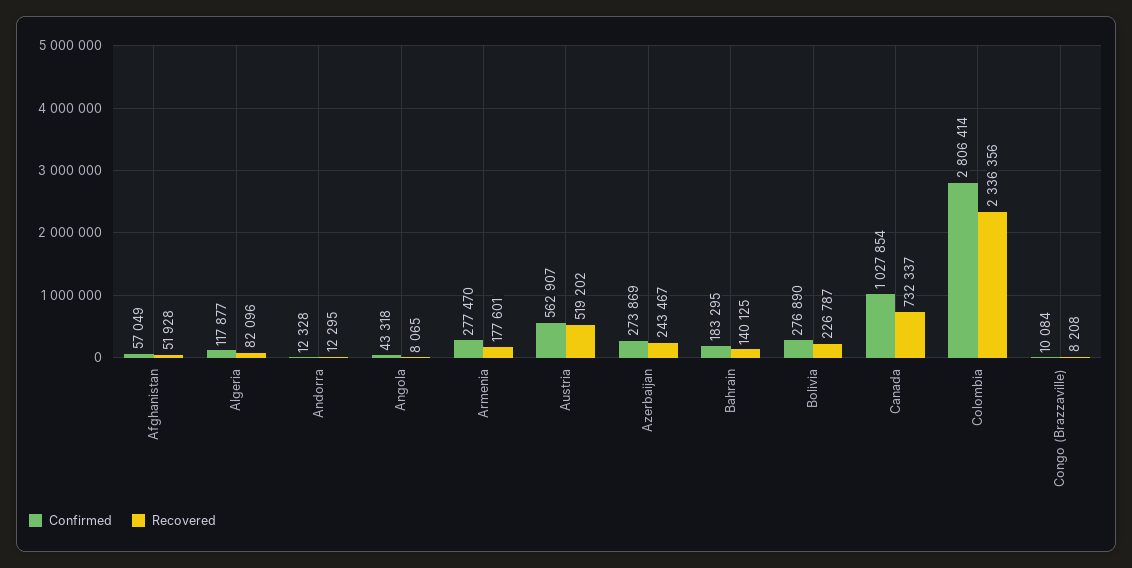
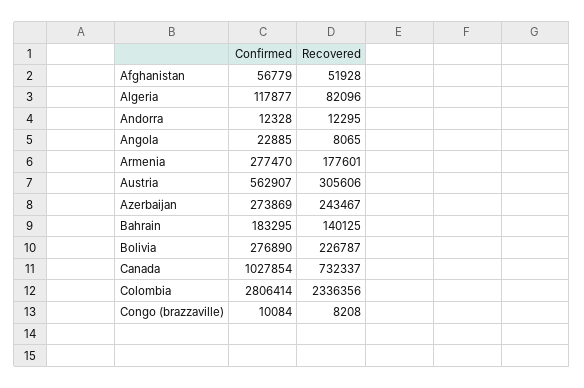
  {
    "Confirmed": {
-     "Afghanistan": 57049,
+     "Afghanistan": 56779,
      "Algeria": 117877,
      "Andorra": 12328,
-     "Angola": 43318,
+     "Angola": 22885,
      "Armenia": 277470,
      "Austria": 562907,
      "Azerbaijan": 273869,
      "Bahrain": 183295,
      "Bolivia": 276890,
      "Canada": 1027854,
      "Colombia": 2806414,
      "Congo (Brazzaville)": 10084
    },
    "Recovered": {
      "Afghanistan": 51928,
      "Algeria": 82096,
      "Andorra": 12295,
      "Angola": 8065,
      "Armenia": 177601,
-     "Austria": 519202,
+     "Austria": 305606,
      "Azerbaijan": 243467,
      "Bahrain": 140125,
      "Bolivia": 226787,
      "Canada": 732337,
      "Colombia": 2336356,
      "Congo (Brazzaville)": 8208
    }
  }

